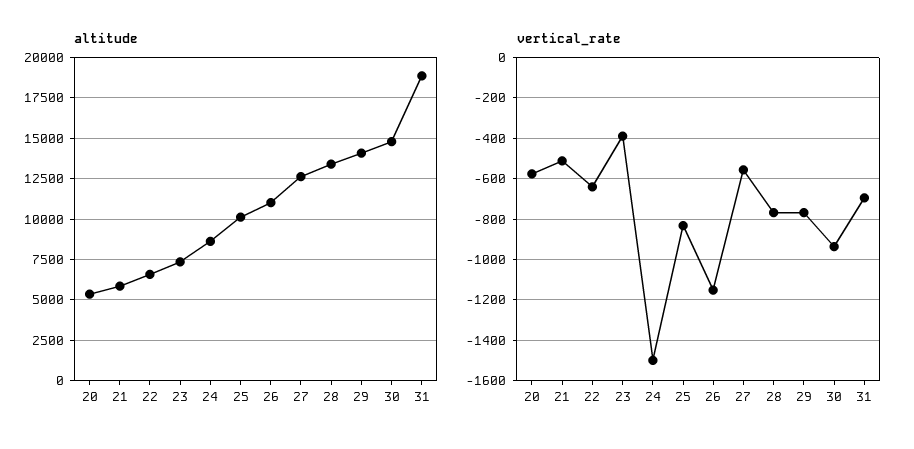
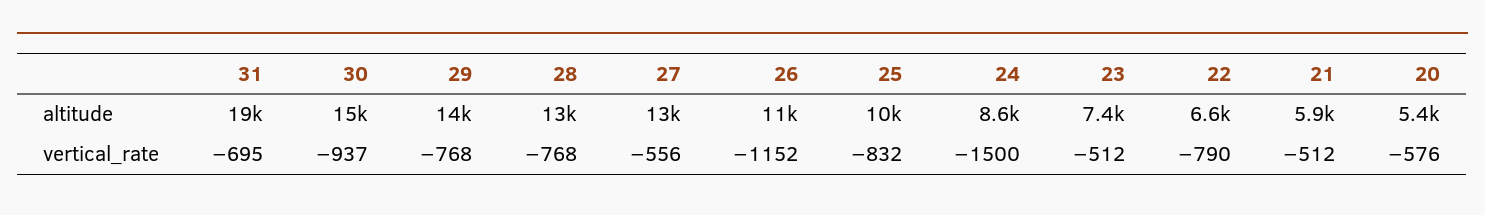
  {
    "altitude": {
      "20": 5400,
      "21": 5900,
      "22": 6600,
      "23": 7400,
      "24": 8600,
      "25": 10000,
      "26": 11000,
      "27": 13000,
      "28": 13000,
      "29": 14000,
      "30": 15000,
      "31": 19000
    },
    "vertical_rate": {
      "20": -576,
      "21": -512,
-     "22": -650,
+     "22": -790,
-     "23": -400,
+     "23": -512,
      "24": -1500,
      "25": -832,
      "26": -1152,
      "27": -556,
      "28": -768,
      "29": -768,
      "30": -937,
      "31": -695
    }
  }

